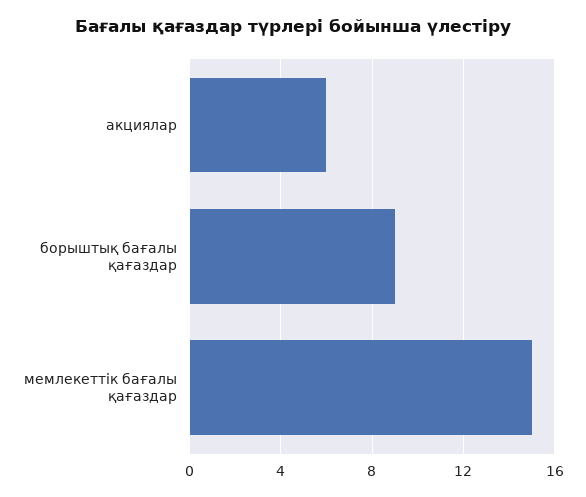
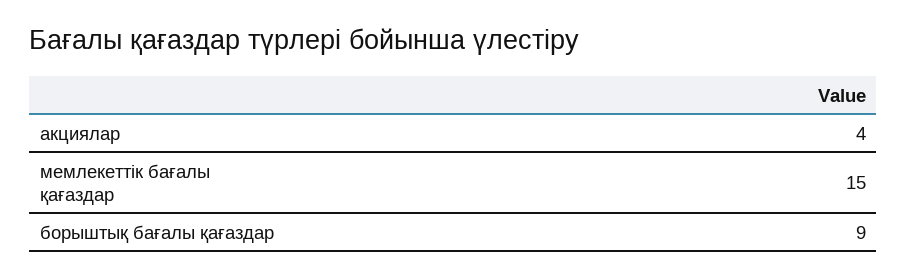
  {
-   "акциялар": 6,
+   "акциялар": 4,
    "борыштық бағалы қағаздар": 9,
    "мемлекеттік бағалы қағаздар": 15
  }

